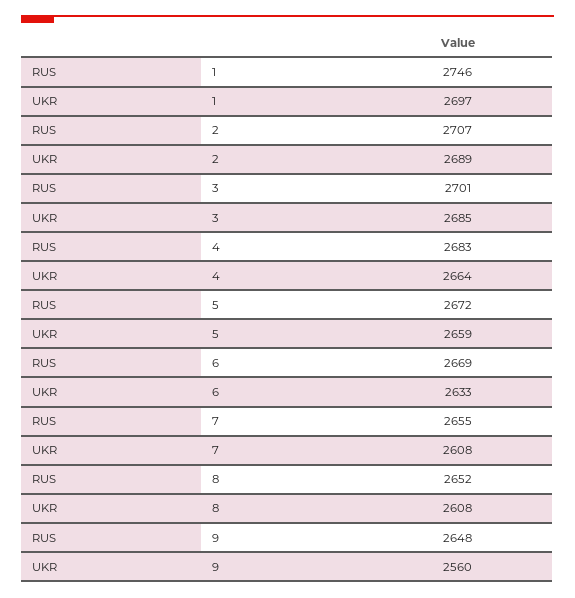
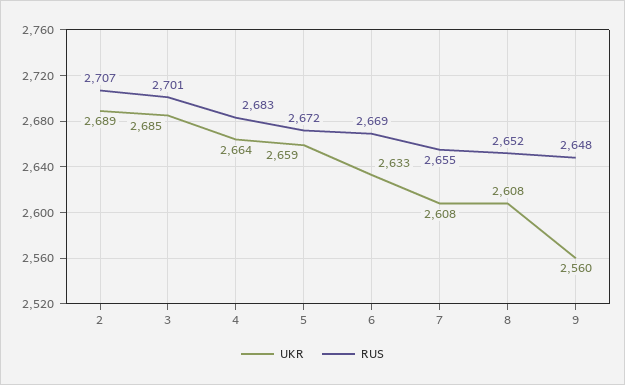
  {
    "RUS": {
-     "1": 2746,
      "2": 2707,
      "3": 2701,
      "4": 2683,
      "5": 2672,
      "6": 2669,
      "7": 2655,
      "8": 2652,
      "9": 2648
    },
    "UKR": {
-     "1": 2697,
      "2": 2689,
      "3": 2685,
      "4": 2664,
      "5": 2659,
      "6": 2633,
      "7": 2608,
      "8": 2608,
      "9": 2560
    }
  }

